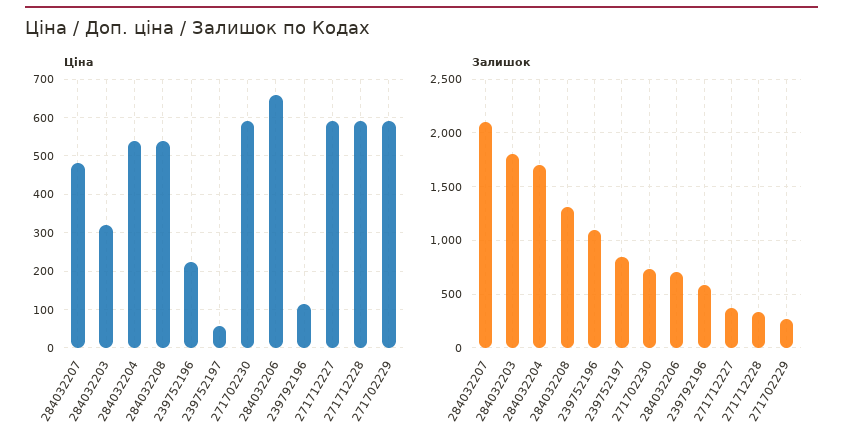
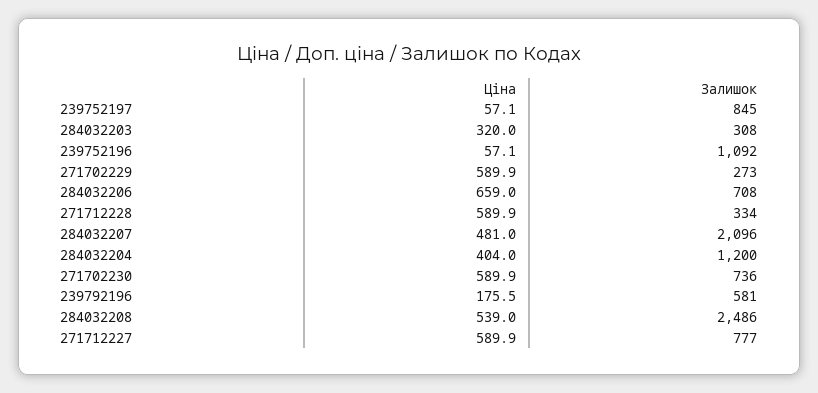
  {
    "Ціна": {
      "284032207": 481,
      "284032203": 320,
-     "284032204": 540,
+     "284032204": 404,
      "284032208": 539,
-     "239752196": 220,
+     "239752196": 57.1,
      "239752197": 57.1,
      "271702230": 589.9,
      "284032206": 659,
-     "239792196": 120,
+     "239792196": 175.5,
      "271712227": 589.9,
      "271712228": 589.9,
      "271702229": 589.9
    },
    "Залишок": {
      "284032207": 2096,
-     "284032203": 1800,
+     "284032203": 308,
-     "284032204": 1700,
+     "284032204": 1200,
-     "284032208": 1300,
+     "284032208": 2486,
      "239752196": 1092,
      "239752197": 845,
      "271702230": 736,
      "284032206": 708,
      "239792196": 581,
-     "271712227": 400,
+     "271712227": 777,
      "271712228": 334,
      "271702229": 273
    }
  }

